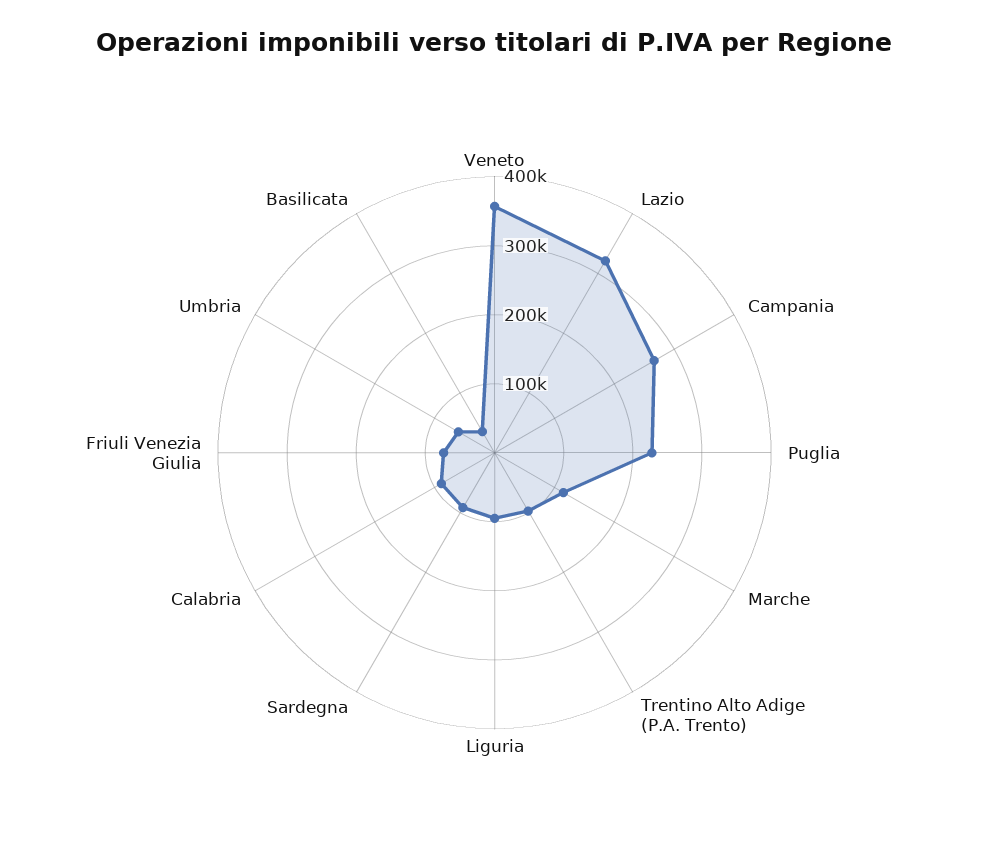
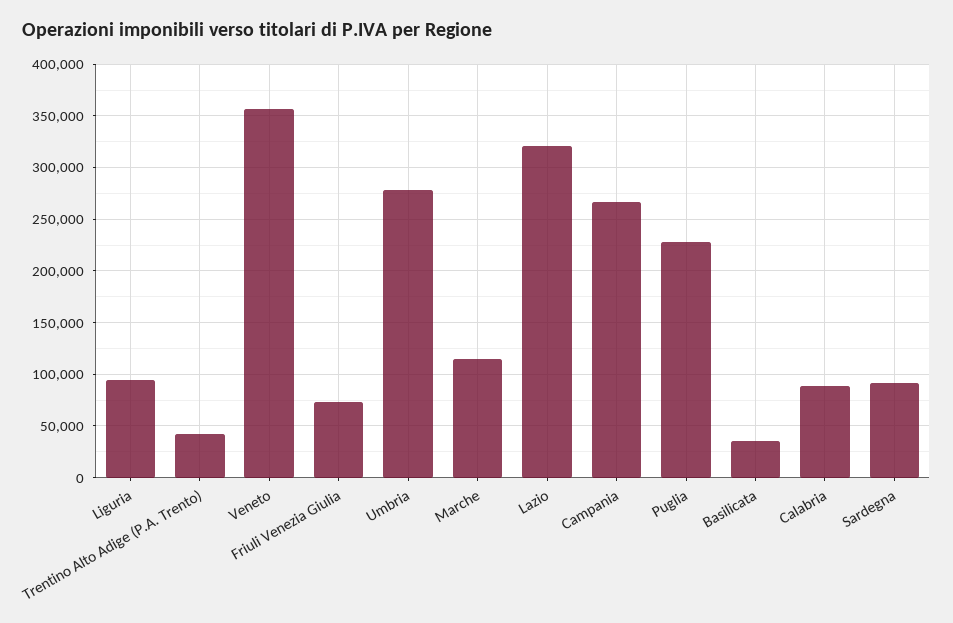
  {
    "Veneto": 360000,
    "Lazio": 320000,
    "Campania": 270000,
    "Puglia": 230000,
    "Marche": 120000,
-   "Trentino Alto Adige (P.A. Trento)": 100000,
+   "Trentino Alto Adige (P.A. Trento)": 40000,
    "Liguria": 90000,
    "Sardegna": 90000,
    "Calabria": 90000,
    "Friuli Venezia Giulia": 70000,
-   "Umbria": 60000,
+   "Umbria": 280000,
    "Basilicata": 40000
  }

